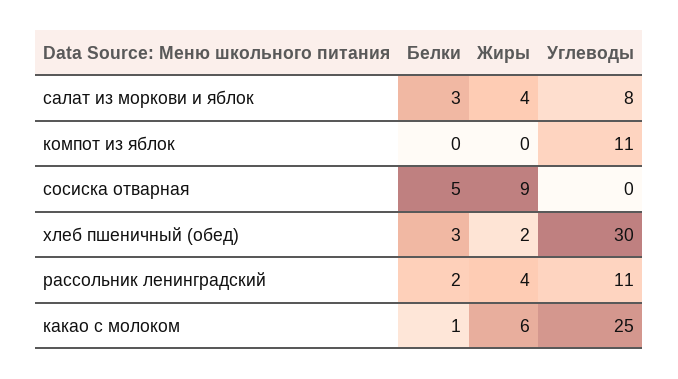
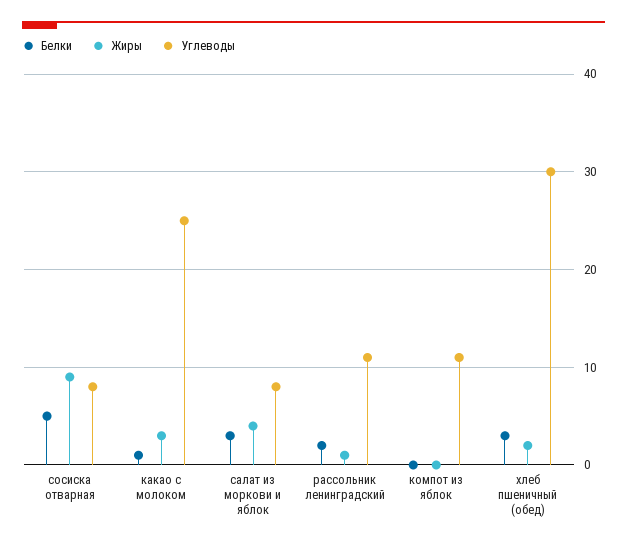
  {
    "Белки": {
      "салат из моркови и яблок": 3,
      "компот из яблок": 0,
      "сосиска отварная": 5,
      "хлеб пшеничный (обед)": 3,
      "рассольник ленинградский": 2,
      "какао с молоком": 1
    },
    "Жиры": {
      "салат из моркови и яблок": 4,
      "компот из яблок": 0,
      "сосиска отварная": 9,
      "хлеб пшеничный (обед)": 2,
-     "рассольник ленинградский": 4,
+     "рассольник ленинградский": 1,
-     "какао с молоком": 6
+     "какао с молоком": 3
    },
    "Углеводы": {
      "салат из моркови и яблок": 8,
      "компот из яблок": 11,
-     "сосиска отварная": 0,
+     "сосиска отварная": 8,
      "хлеб пшеничный (обед)": 30,
      "рассольник ленинградский": 11,
      "какао с молоком": 25
    }
  }

